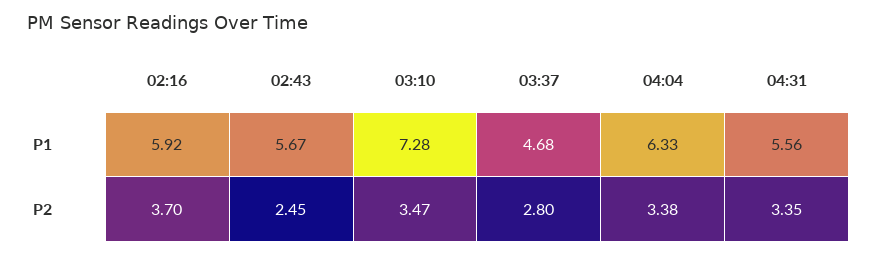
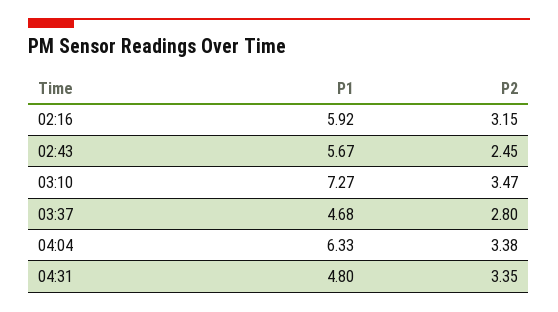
  {
    "02:16": {
      "P1": 5.92,
-     "P2": 3.7
+     "P2": 3.15
    },
    "02:43": {
      "P1": 5.67,
      "P2": 2.45
    },
    "03:10": {
-     "P1": 7.28,
+     "P1": 7.27,
      "P2": 3.47
    },
    "03:37": {
      "P1": 4.68,
      "P2": 2.8
    },
    "04:04": {
      "P1": 6.33,
      "P2": 3.38
    },
    "04:31": {
-     "P1": 5.56,
+     "P1": 4.8,
      "P2": 3.35
    }
  }

